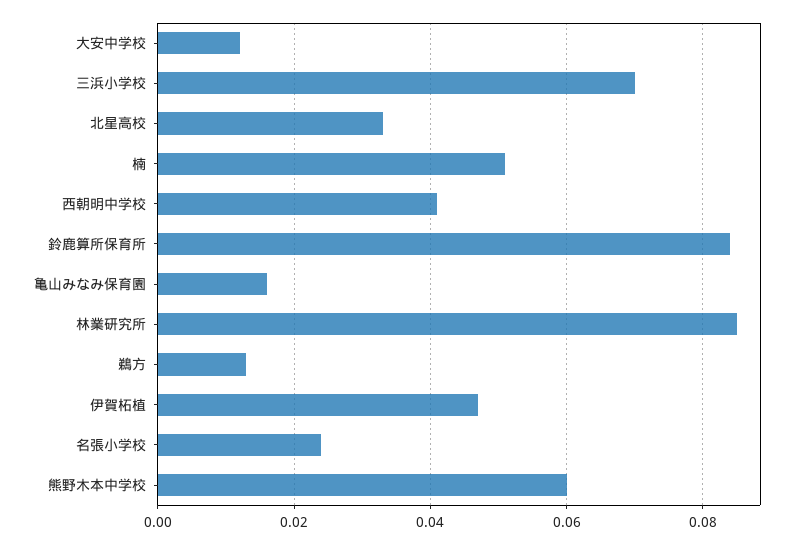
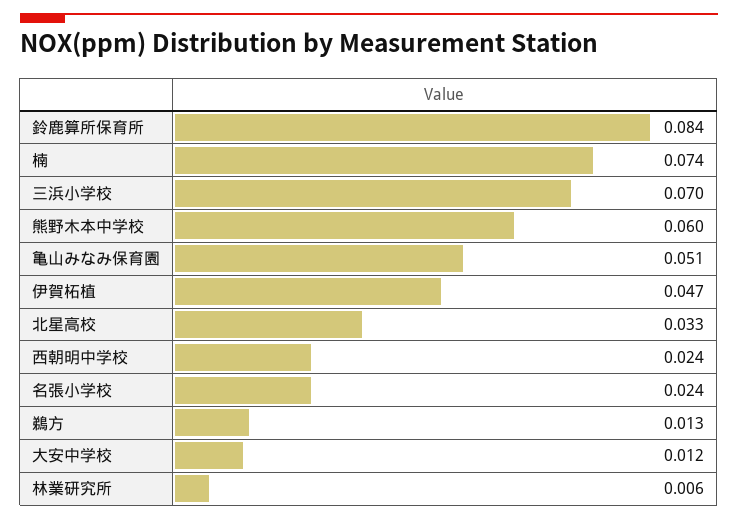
  {
    "大安中学校": 0.012,
    "三浜小学校": 0.07,
    "北星高校": 0.033,
-   "楠": 0.05,
+   "楠": 0.074,
-   "西朝明中学校": 0.04,
+   "西朝明中学校": 0.024,
    "鈴鹿算所保育所": 0.084,
-   "亀山みなみ保育園": 0.015,
+   "亀山みなみ保育園": 0.051,
-   "林業研究所": 0.085,
+   "林業研究所": 0.006,
    "鵜方": 0.013,
    "伊賀柘植": 0.047,
    "名張小学校": 0.024,
    "熊野木本中学校": 0.06
  }

